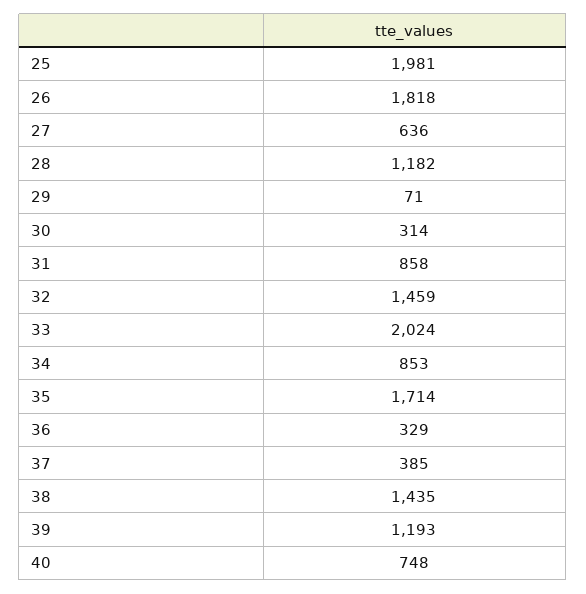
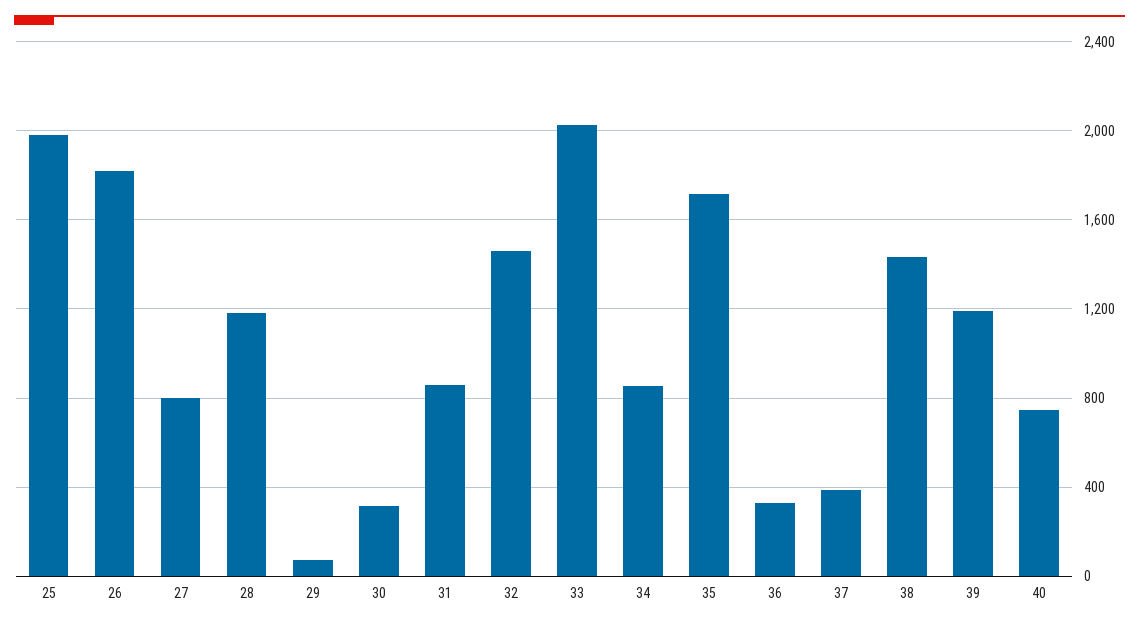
  {
    "25": 1981,
    "26": 1818,
-   "27": 636,
+   "27": 800,
    "28": 1182,
    "29": 71,
    "30": 314,
    "31": 858,
    "32": 1459,
    "33": 2024,
    "34": 853,
    "35": 1714,
    "36": 329,
    "37": 385,
    "38": 1435,
    "39": 1193,
    "40": 748
  }

